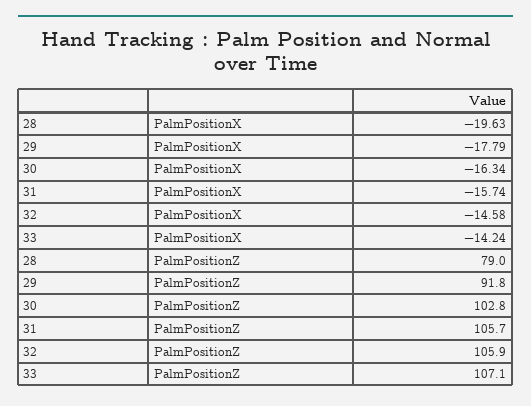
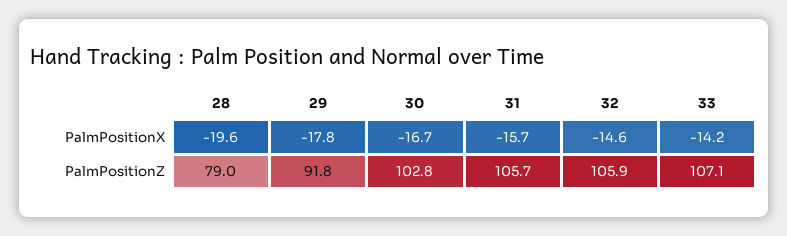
  {
    "28": {
      "PalmPositionX": -19.63,
      "PalmPositionZ": 79
    },
    "29": {
      "PalmPositionX": -17.79,
      "PalmPositionZ": 91.8
    },
    "30": {
-     "PalmPositionX": -16.34,
+     "PalmPositionX": -16.7,
      "PalmPositionZ": 102.8
    },
    "31": {
      "PalmPositionX": -15.74,
      "PalmPositionZ": 105.7
    },
    "32": {
      "PalmPositionX": -14.58,
      "PalmPositionZ": 105.9
    },
    "33": {
      "PalmPositionX": -14.24,
      "PalmPositionZ": 107.1
    }
  }

